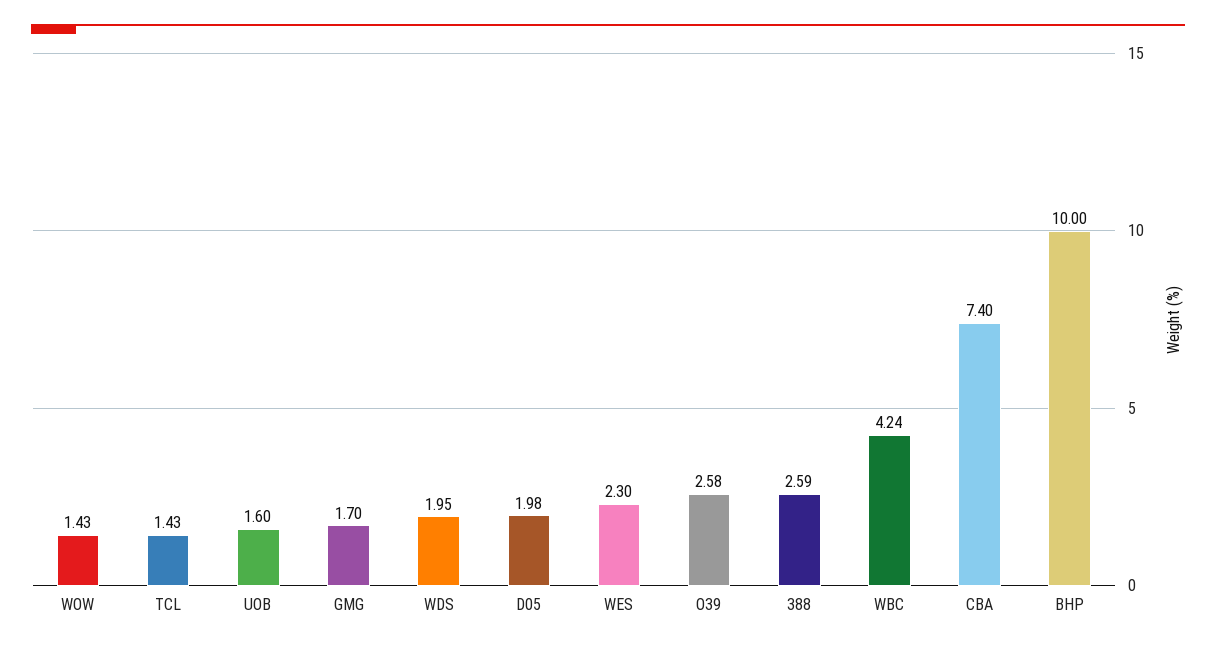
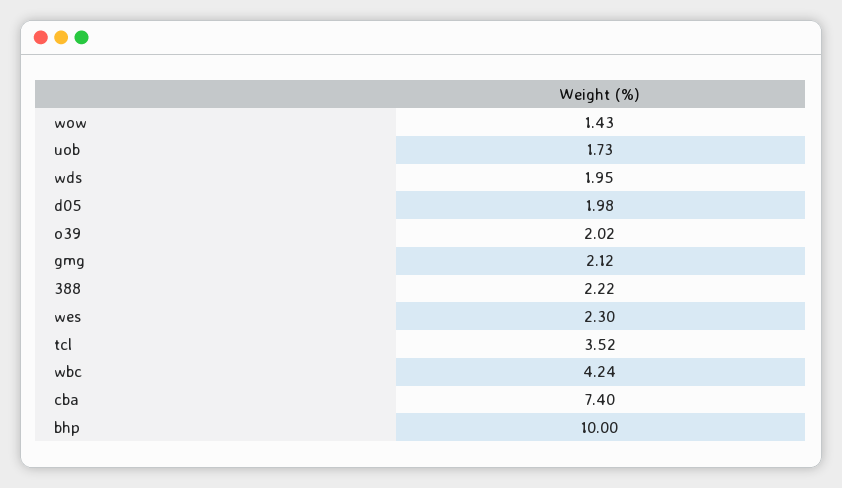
  {
    "WOW": 1.43,
-   "TCL": 1.43,
+   "TCL": 3.52,
-   "UOB": 1.6,
+   "UOB": 1.73,
-   "GMG": 1.7,
+   "GMG": 2.12,
    "WDS": 1.95,
    "D05": 1.98,
    "WES": 2.3,
-   "O39": 2.58,
+   "O39": 2.02,
-   "388": 2.59,
+   "388": 2.22,
    "WBC": 4.24,
    "CBA": 7.4,
    "BHP": 10
  }

